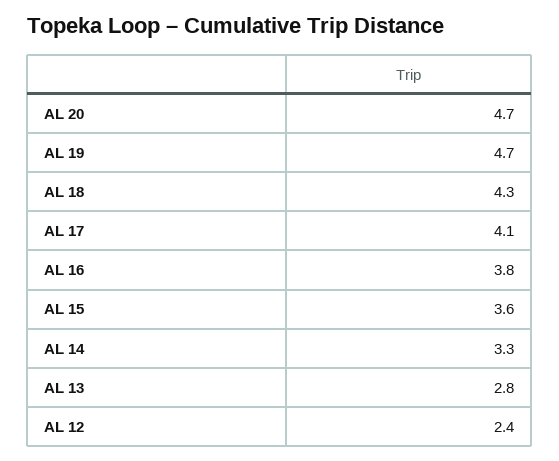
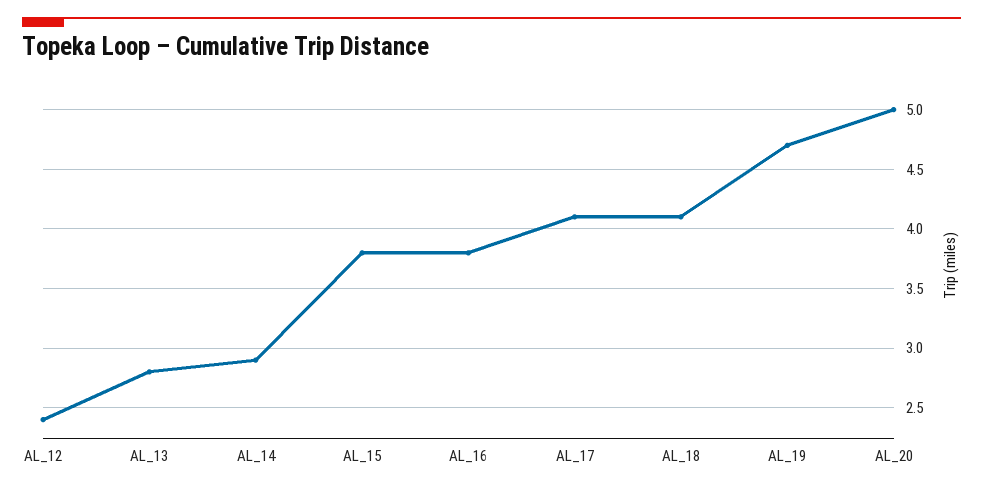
  {
-   "AL 20": 4.7,
+   "AL 20": 5,
    "AL 19": 4.7,
-   "AL 18": 4.3,
+   "AL 18": 4.1,
    "AL 17": 4.1,
    "AL 16": 3.8,
-   "AL 15": 3.6,
+   "AL 15": 3.8,
-   "AL 14": 3.3,
+   "AL 14": 2.9,
    "AL 13": 2.8,
    "AL 12": 2.4
  }

